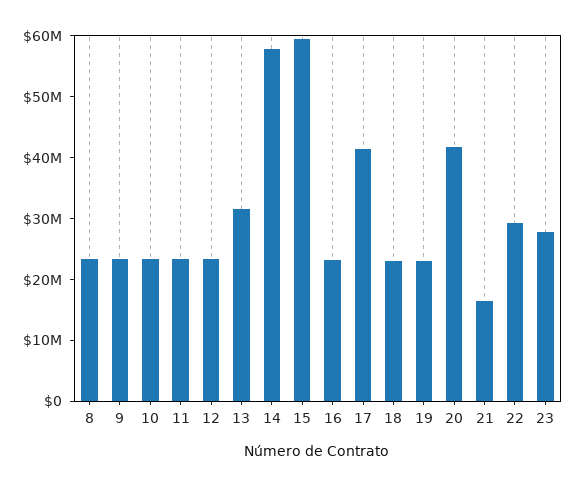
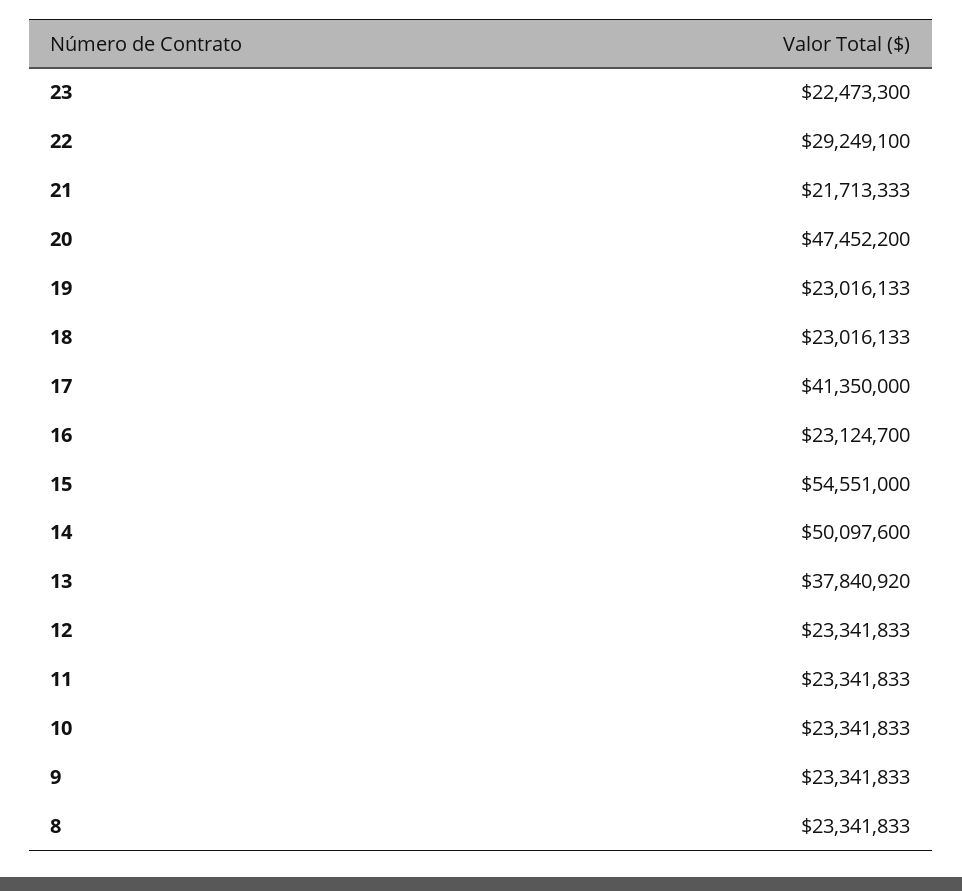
  {
    "8": 23341833,
    "9": 23341833,
    "10": 23341833,
    "11": 23341833,
    "12": 23341833,
-   "13": 32000000,
+   "13": 37840920,
-   "14": 58000000,
+   "14": 50097600,
-   "15": 60000000,
+   "15": 54551000,
    "16": 23124700,
    "17": 41350000,
    "18": 23016133,
    "19": 23016133,
-   "20": 42000000,
+   "20": 47452200,
-   "21": 16000000,
+   "21": 21713333,
    "22": 29249100,
-   "23": 28000000
+   "23": 22473300
  }

